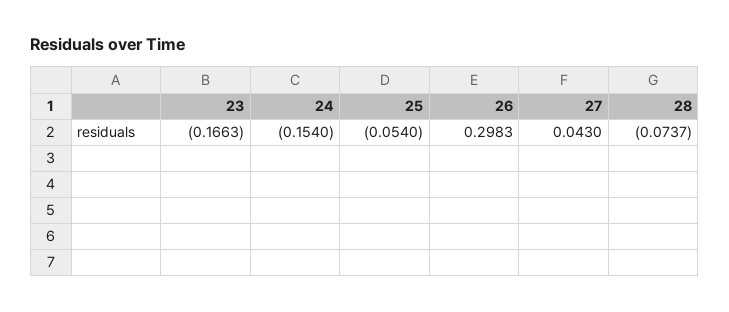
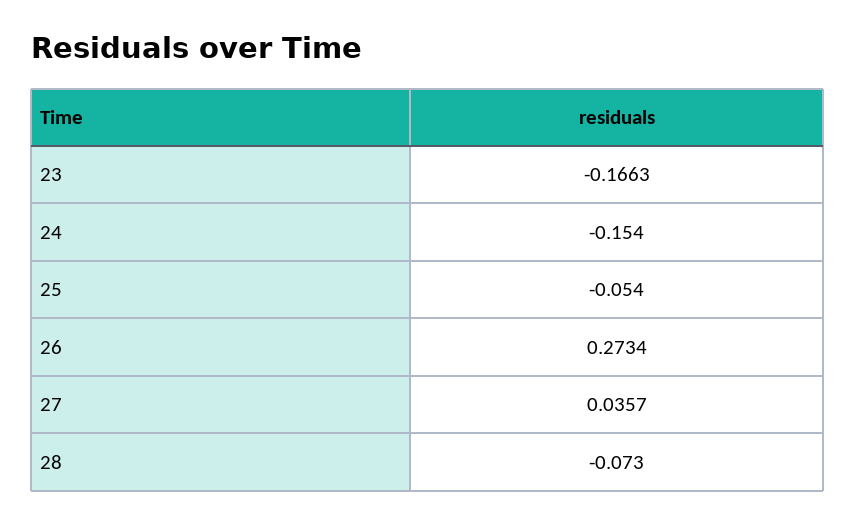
  {
    "23": -0.1663,
    "24": -0.154,
    "25": -0.054,
-   "26": 0.2983,
+   "26": 0.2734,
-   "27": 0.043,
+   "27": 0.0357,
-   "28": -0.0737
+   "28": -0.073
  }

